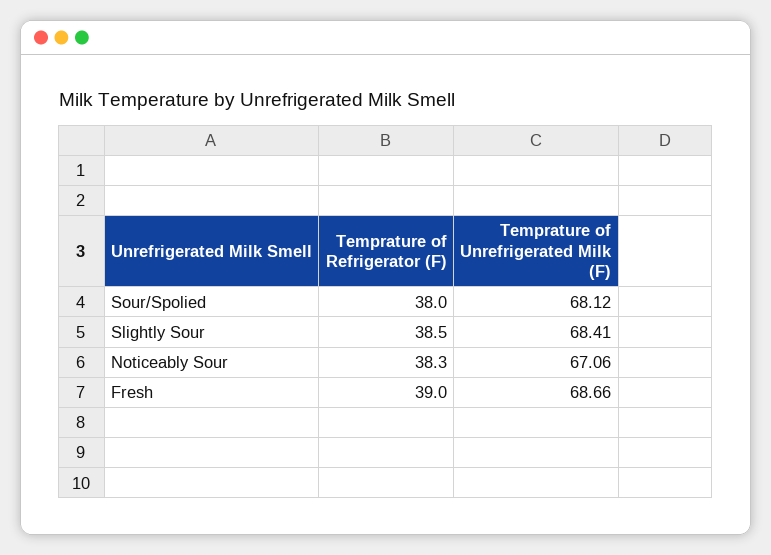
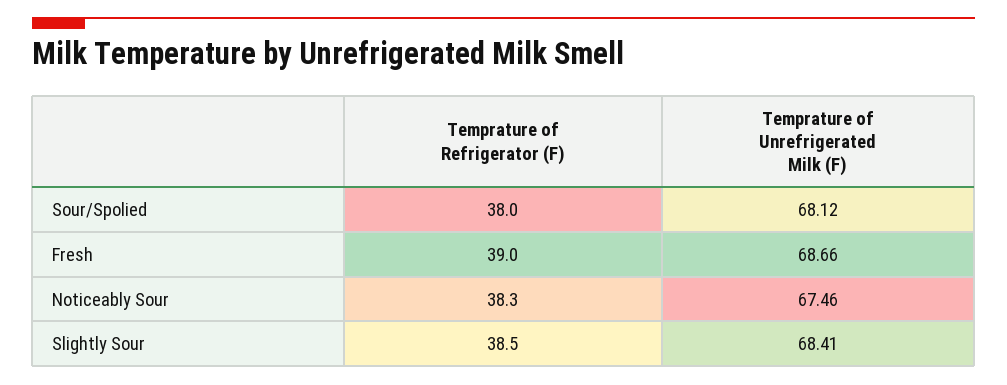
  {
    "Temprature of Refrigerator (F)": {
      "Sour/Spolied": 38,
      "Slightly Sour": 38.5,
      "Noticeably Sour": 38.3,
      "Fresh": 39
    },
    "Temprature of Unrefrigerated Milk (F)": {
      "Sour/Spolied": 68.12,
      "Slightly Sour": 68.41,
-     "Noticeably Sour": 67.06,
+     "Noticeably Sour": 67.46,
      "Fresh": 68.66
    }
  }

